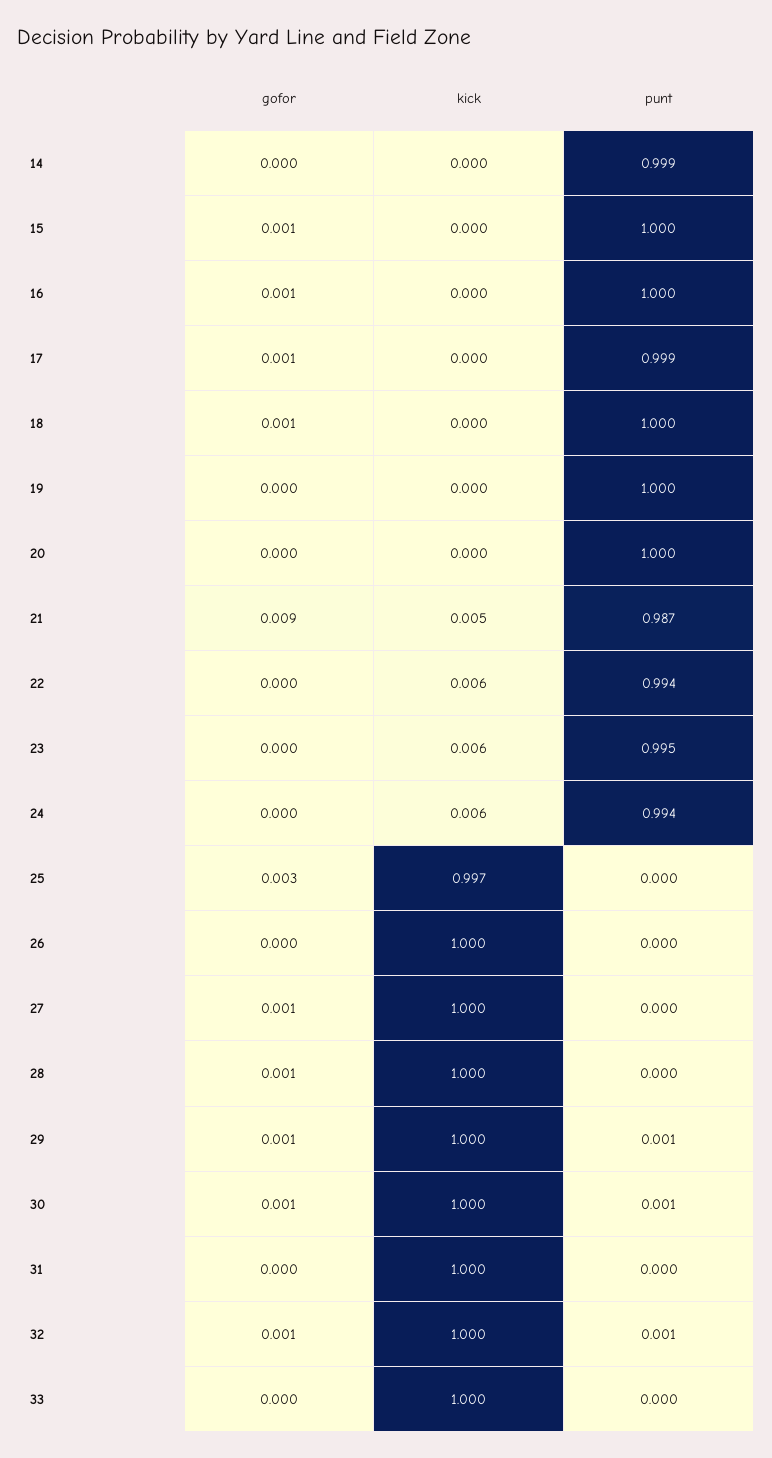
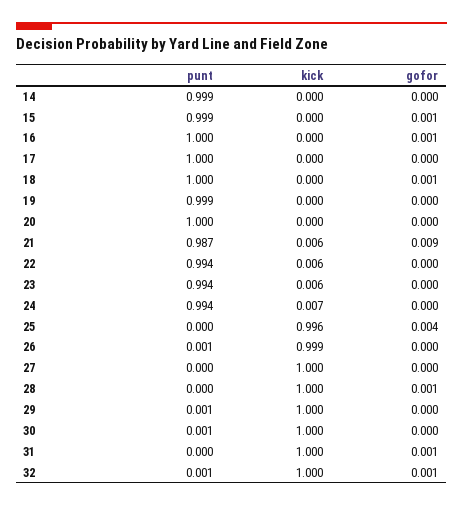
  {
    "gofor": {
      "14": 0,
      "15": 0.001,
      "16": 0.001,
-     "17": 0.001,
+     "17": 0,
      "18": 0.001,
      "19": 0,
      "20": 0,
      "21": 0.009,
      "22": 0,
      "23": 0,
      "24": 0,
-     "25": 0.003,
+     "25": 0.004,
      "26": 0,
-     "27": 0.001,
+     "27": 0,
      "28": 0.001,
-     "29": 0.001,
+     "29": 0,
-     "30": 0.001,
+     "30": 0,
-     "31": 0,
+     "31": 0.001,
-     "32": 0.001,
+     "32": 0.001
-     "33": 0
    },
    "kick": {
      "14": 0,
      "15": 0,
      "16": 0,
      "17": 0,
      "18": 0,
      "19": 0,
      "20": 0,
-     "21": 0.005,
+     "21": 0.006,
      "22": 0.006,
      "23": 0.006,
-     "24": 0.006,
+     "24": 0.007,
-     "25": 0.997,
+     "25": 0.996,
-     "26": 1,
+     "26": 0.999,
      "27": 1,
      "28": 1,
      "29": 1,
      "30": 1,
      "31": 1,
-     "32": 1,
+     "32": 1
-     "33": 1
    },
    "punt": {
      "14": 0.999,
-     "15": 1,
+     "15": 0.999,
      "16": 1,
-     "17": 0.999,
+     "17": 1,
      "18": 1,
-     "19": 1,
+     "19": 0.999,
      "20": 1,
      "21": 0.987,
      "22": 0.994,
-     "23": 0.995,
+     "23": 0.994,
      "24": 0.994,
      "25": 0,
-     "26": 0,
+     "26": 0.001,
      "27": 0,
      "28": 0,
      "29": 0.001,
      "30": 0.001,
      "31": 0,
-     "32": 0.001,
+     "32": 0.001
-     "33": 0
    }
  }

